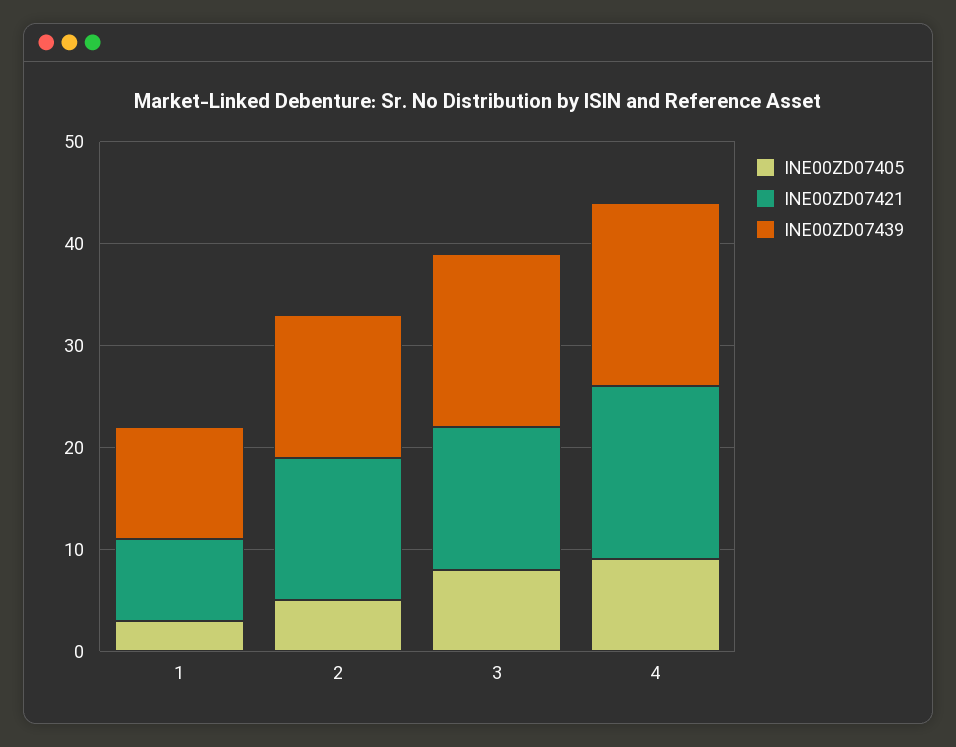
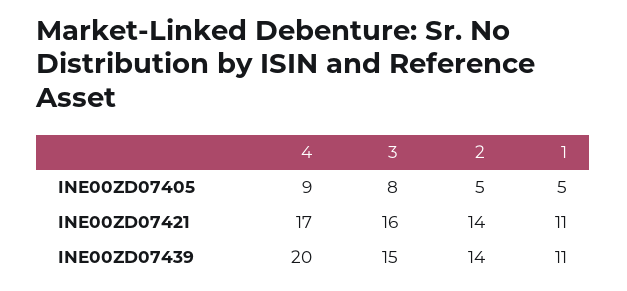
  {
    "INE00ZD07405": {
-     "1": 3,
+     "1": 5,
      "2": 5,
      "3": 8,
      "4": 9
    },
    "INE00ZD07421": {
-     "1": 8,
+     "1": 11,
      "2": 14,
-     "3": 14,
+     "3": 16,
      "4": 17
    },
    "INE00ZD07439": {
      "1": 11,
      "2": 14,
-     "3": 17,
+     "3": 15,
-     "4": 18
+     "4": 20
    }
  }

